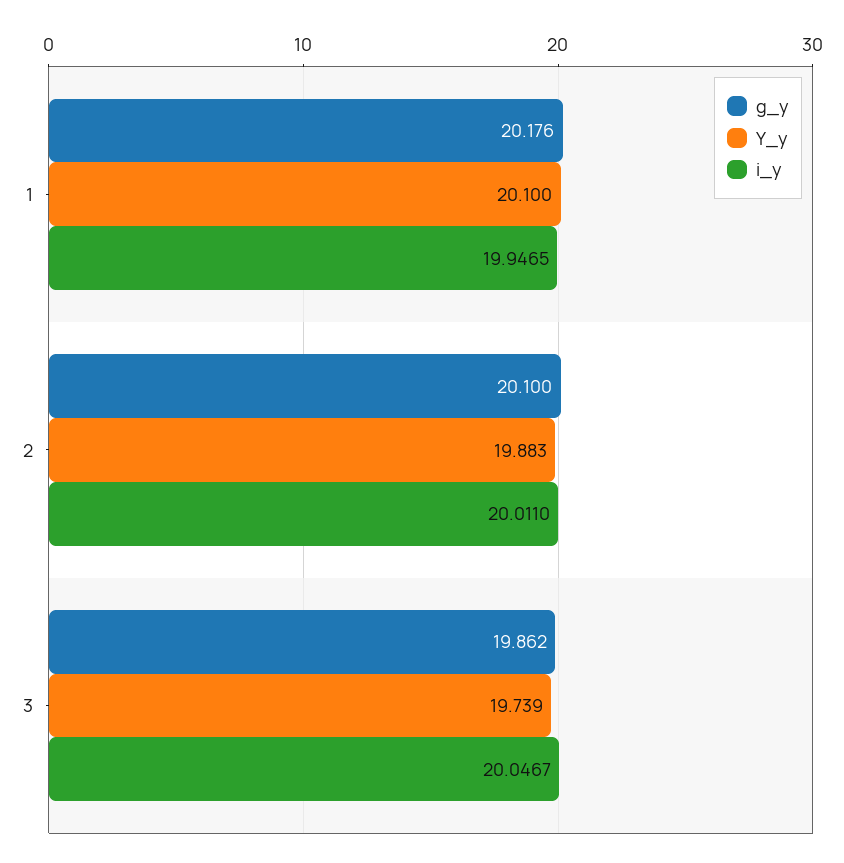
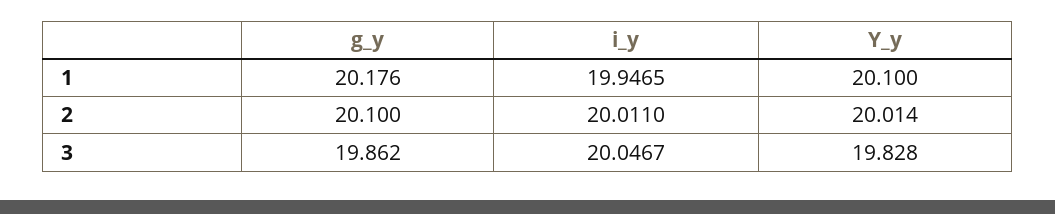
  {
    "g_y": {
      "1": 20.176,
      "2": 20.1,
      "3": 19.862
    },
    "Y_y": {
      "1": 20.1,
-     "2": 19.883,
+     "2": 20.014,
-     "3": 19.739
+     "3": 19.828
    },
    "i_y": {
      "1": 19.9465,
      "2": 20.011,
      "3": 20.0467
    }
  }

